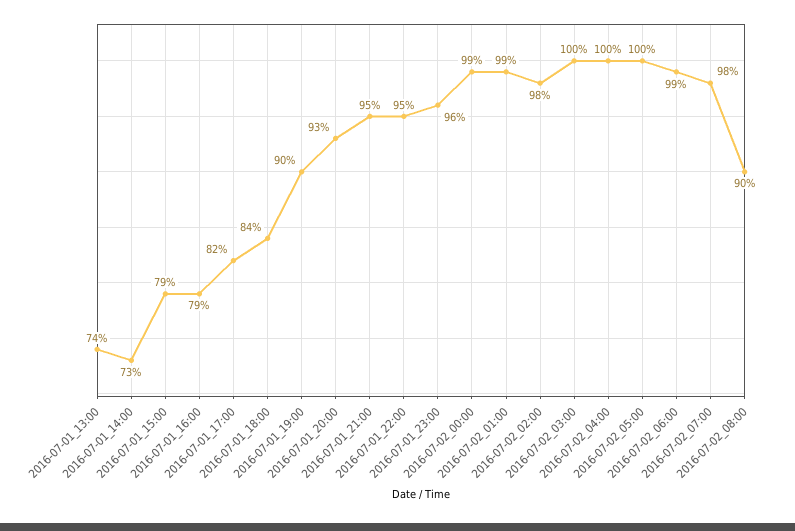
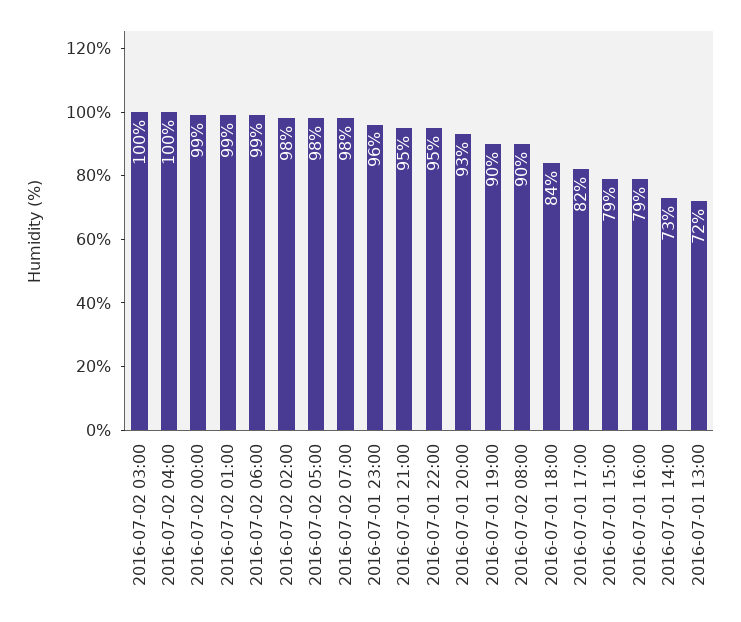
  {
-   "2016-07-01_13:00": 74,
+   "2016-07-01_13:00": 72,
    "2016-07-01_14:00": 73,
    "2016-07-01_15:00": 79,
    "2016-07-01_16:00": 79,
    "2016-07-01_17:00": 82,
    "2016-07-01_18:00": 84,
    "2016-07-01_19:00": 90,
    "2016-07-01_20:00": 93,
    "2016-07-01_21:00": 95,
    "2016-07-01_22:00": 95,
    "2016-07-01_23:00": 96,
    "2016-07-02_00:00": 99,
    "2016-07-02_01:00": 99,
    "2016-07-02_02:00": 98,
    "2016-07-02_03:00": 100,
    "2016-07-02_04:00": 100,
-   "2016-07-02_05:00": 100,
+   "2016-07-02_05:00": 98,
    "2016-07-02_06:00": 99,
    "2016-07-02_07:00": 98,
    "2016-07-02_08:00": 90
  }

